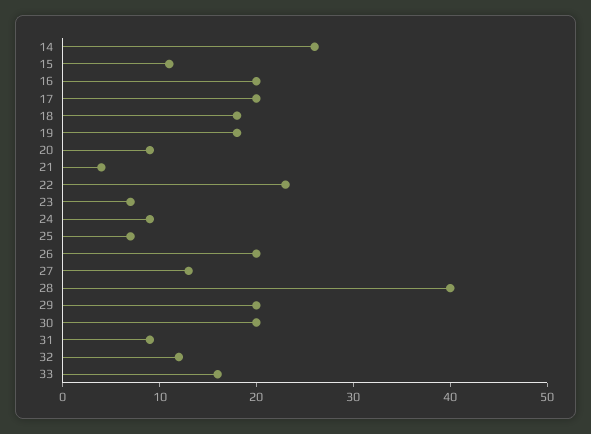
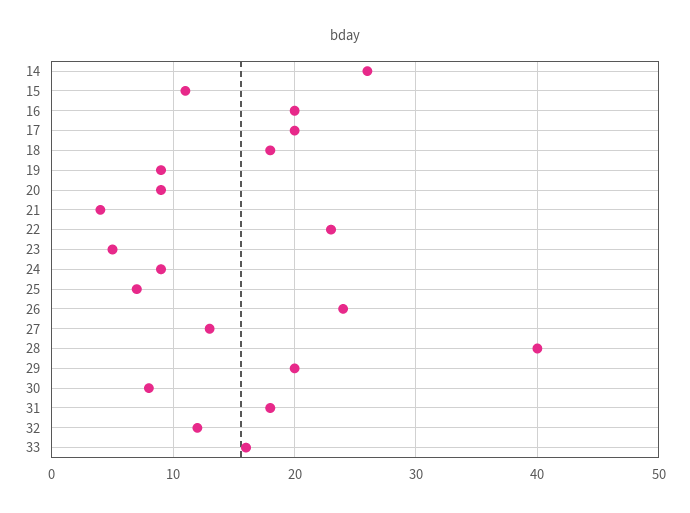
  {
    "14": 26,
    "15": 11,
    "16": 20,
    "17": 20,
    "18": 18,
-   "19": 18,
+   "19": 9,
    "20": 9,
    "21": 4,
    "22": 23,
-   "23": 7,
+   "23": 5,
    "24": 9,
    "25": 7,
-   "26": 20,
+   "26": 24,
    "27": 13,
    "28": 40,
    "29": 20,
-   "30": 20,
+   "30": 8,
-   "31": 9,
+   "31": 18,
    "32": 12,
    "33": 16
  }

